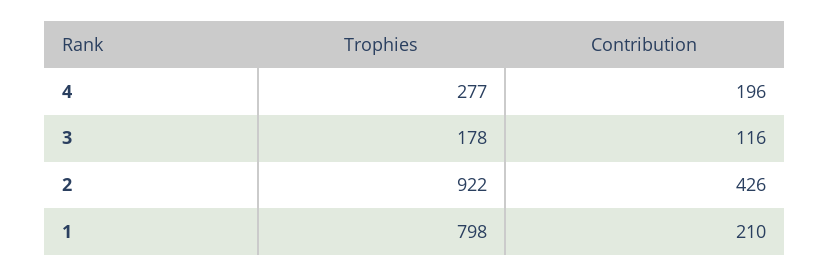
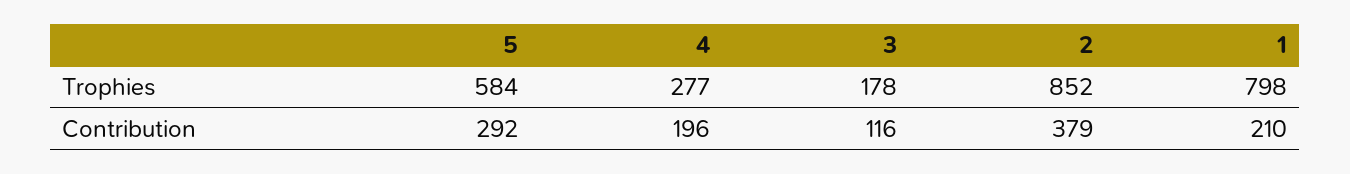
  {
    "Trophies": {
      "4": 277,
      "3": 178,
-     "2": 922,
+     "2": 852,
-     "1": 798
+     "1": 798,
+     "5": 584
    },
    "Contribution": {
      "4": 196,
      "3": 116,
-     "2": 426,
+     "2": 379,
-     "1": 210
+     "1": 210,
+     "5": 292
    }
  }

